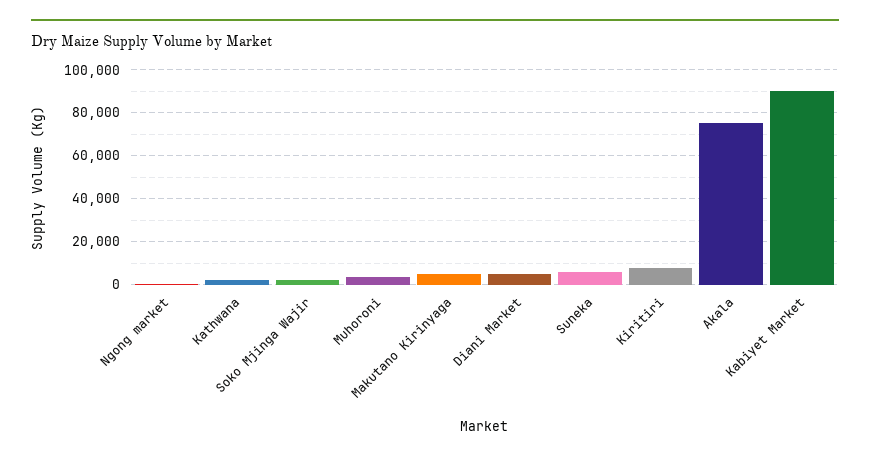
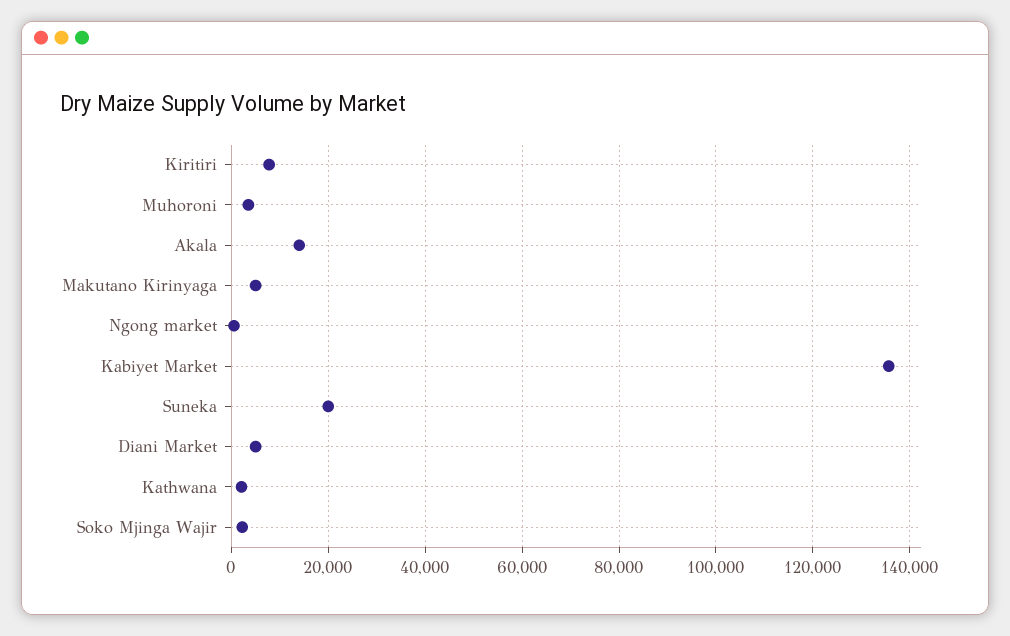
  {
    "Ngong market": 0,
    "Kathwana": 2000,
    "Soko Mjinga Wajir": 2000,
    "Muhoroni": 4000,
    "Makutano Kirinyaga": 6000,
    "Diani Market": 6000,
-   "Suneka": 5000,
+   "Suneka": 20000,
    "Kiritiri": 8000,
-   "Akala": 75000,
+   "Akala": 14000,
-   "Kabiyet Market": 90000
+   "Kabiyet Market": 136000
  }

